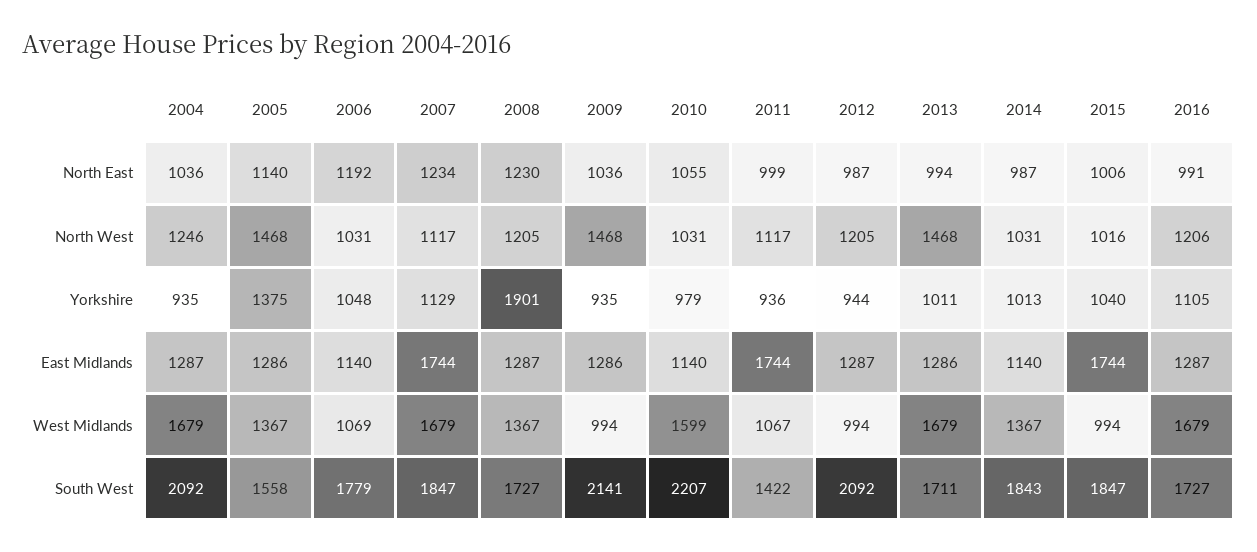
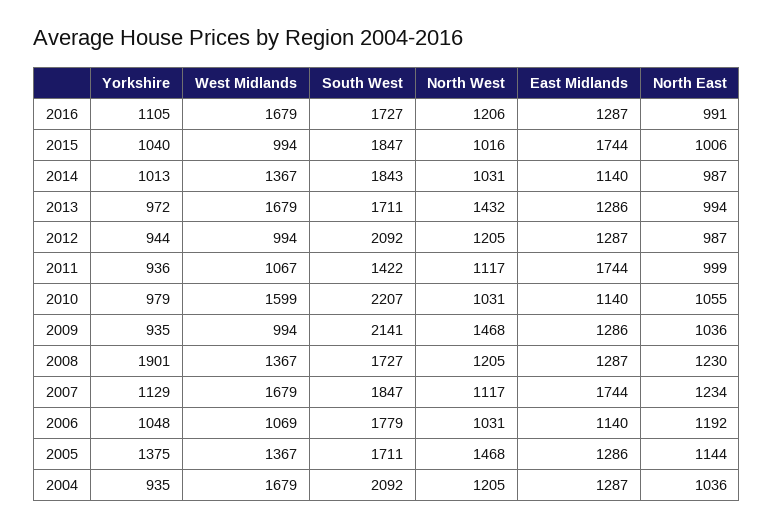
  {
    "2004": {
      "North East": 1036,
-     "North West": 1246,
+     "North West": 1205,
      "Yorkshire": 935,
      "East Midlands": 1287,
      "West Midlands": 1679,
      "South West": 2092
    },
    "2005": {
-     "North East": 1140,
+     "North East": 1144,
      "North West": 1468,
      "Yorkshire": 1375,
      "East Midlands": 1286,
      "West Midlands": 1367,
-     "South West": 1558
+     "South West": 1711
    },
    "2006": {
      "North East": 1192,
      "North West": 1031,
      "Yorkshire": 1048,
      "East Midlands": 1140,
      "West Midlands": 1069,
      "South West": 1779
    },
    "2007": {
      "North East": 1234,
      "North West": 1117,
      "Yorkshire": 1129,
      "East Midlands": 1744,
      "West Midlands": 1679,
      "South West": 1847
    },
    "2008": {
      "North East": 1230,
      "North West": 1205,
      "Yorkshire": 1901,
      "East Midlands": 1287,
      "West Midlands": 1367,
      "South West": 1727
    },
    "2009": {
      "North East": 1036,
      "North West": 1468,
      "Yorkshire": 935,
      "East Midlands": 1286,
      "West Midlands": 994,
      "South West": 2141
    },
    "2010": {
      "North East": 1055,
      "North West": 1031,
      "Yorkshire": 979,
      "East Midlands": 1140,
      "West Midlands": 1599,
      "South West": 2207
    },
    "2011": {
      "North East": 999,
      "North West": 1117,
      "Yorkshire": 936,
      "East Midlands": 1744,
      "West Midlands": 1067,
      "South West": 1422
    },
    "2012": {
      "North East": 987,
      "North West": 1205,
      "Yorkshire": 944,
      "East Midlands": 1287,
      "West Midlands": 994,
      "South West": 2092
    },
    "2013": {
      "North East": 994,
-     "North West": 1468,
+     "North West": 1432,
-     "Yorkshire": 1011,
+     "Yorkshire": 972,
      "East Midlands": 1286,
      "West Midlands": 1679,
      "South West": 1711
    },
    "2014": {
      "North East": 987,
      "North West": 1031,
      "Yorkshire": 1013,
      "East Midlands": 1140,
      "West Midlands": 1367,
      "South West": 1843
    },
    "2015": {
      "North East": 1006,
      "North West": 1016,
      "Yorkshire": 1040,
      "East Midlands": 1744,
      "West Midlands": 994,
      "South West": 1847
    },
    "2016": {
      "North East": 991,
      "North West": 1206,
      "Yorkshire": 1105,
      "East Midlands": 1287,
      "West Midlands": 1679,
      "South West": 1727
    }
  }

